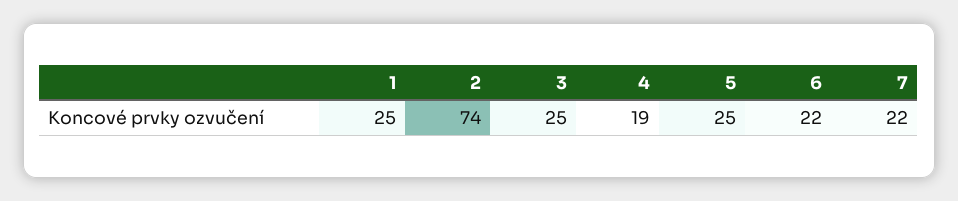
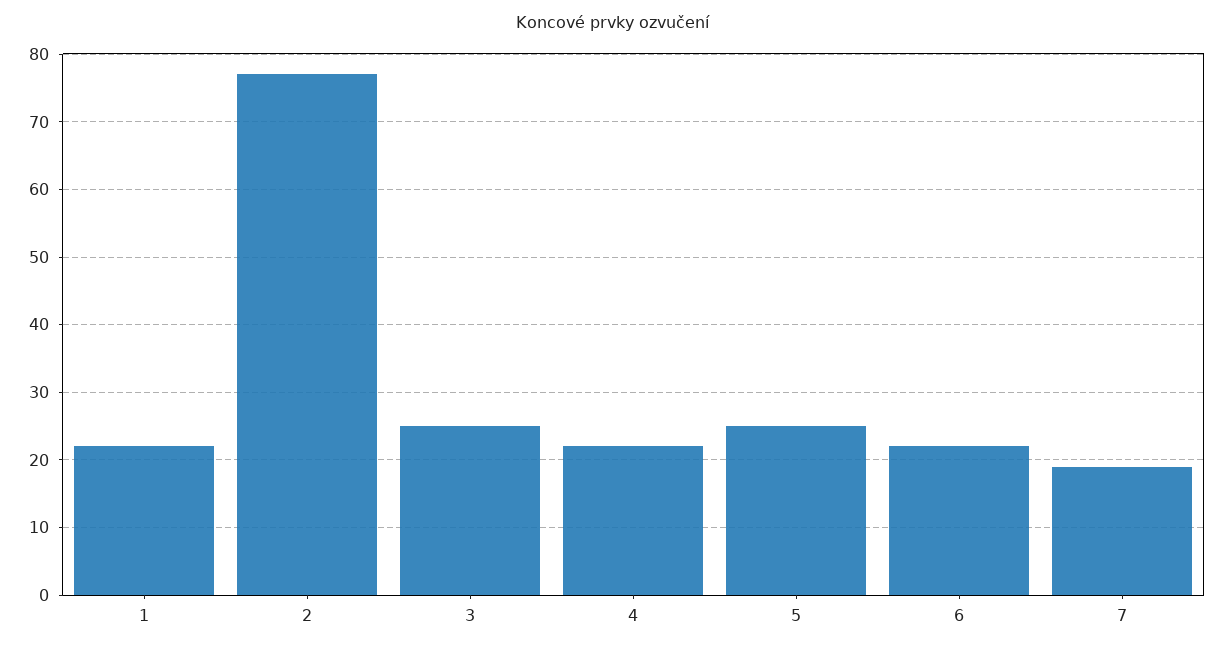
  {
-   "1": 25,
+   "1": 22,
-   "2": 74,
+   "2": 77,
    "3": 25,
-   "4": 19,
+   "4": 22,
    "5": 25,
    "6": 22,
-   "7": 22
+   "7": 19
  }

